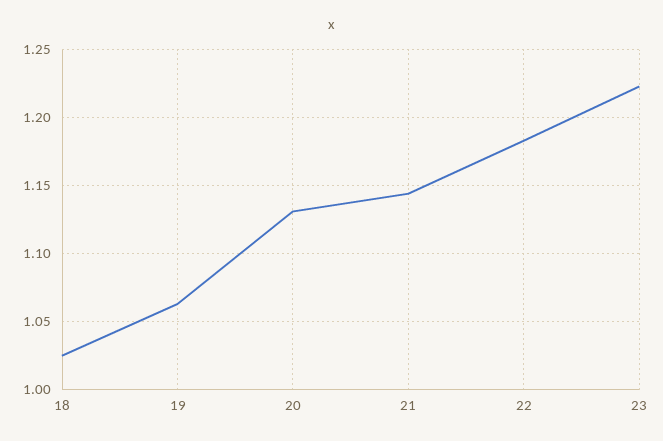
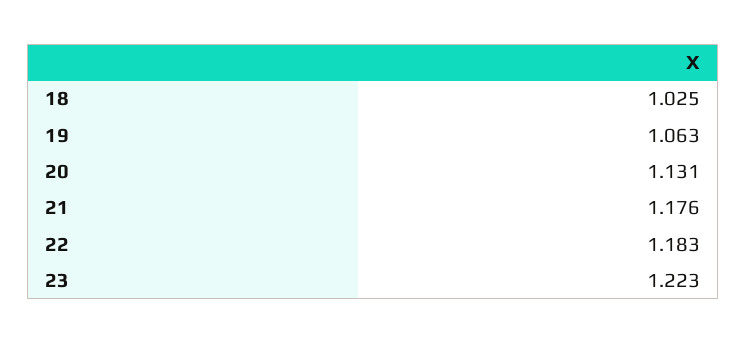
  {
    "18": 1.025,
    "19": 1.063,
    "20": 1.131,
-   "21": 1.145,
+   "21": 1.176,
    "22": 1.183,
    "23": 1.223
  }

